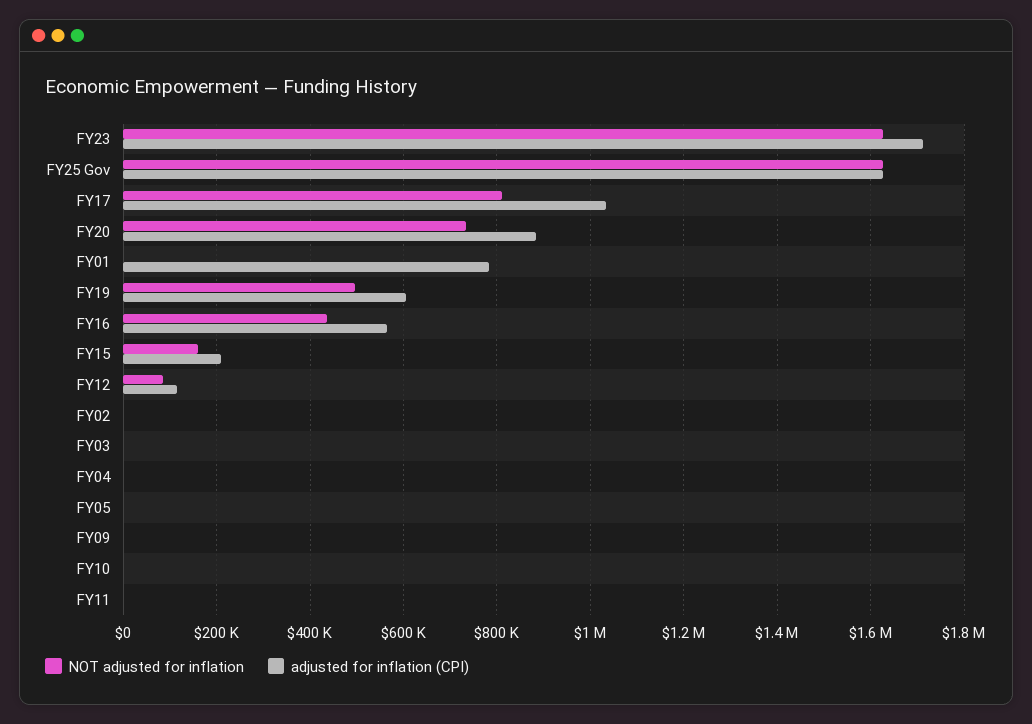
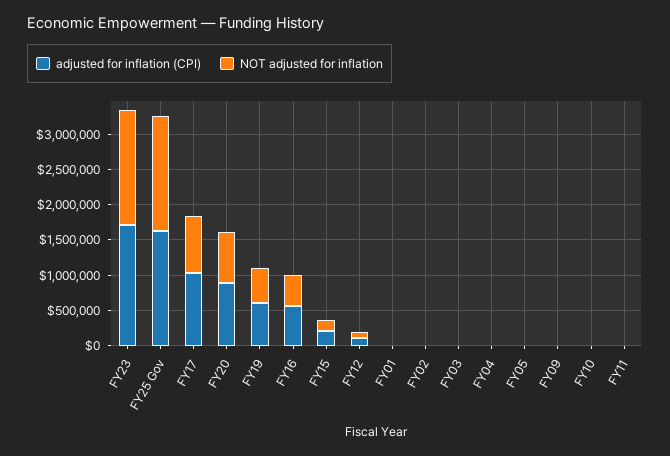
  {
    "NOT adjusted for inflation": {
      "FY23": 1620000,
      "FY25 Gov": 1620000,
      "FY17": 820000,
      "FY20": 740000,
      "FY01": 0,
      "FY19": 500000,
      "FY16": 440000,
      "FY15": 160000,
      "FY12": 80000,
      "FY02": 0,
      "FY03": 0,
      "FY04": 0,
      "FY05": 0,
      "FY09": 0,
      "FY10": 0,
      "FY11": 0
    },
    "adjusted for inflation (CPI)": {
      "FY23": 1720000,
      "FY25 Gov": 1620000,
      "FY17": 1040000,
      "FY20": 880000,
-     "FY01": 780000,
+     "FY01": 0,
      "FY19": 600000,
      "FY16": 560000,
      "FY15": 200000,
      "FY12": 120000,
      "FY02": 0,
      "FY03": 0,
      "FY04": 0,
      "FY05": 0,
      "FY09": 0,
      "FY10": 0,
      "FY11": 0
    }
  }

